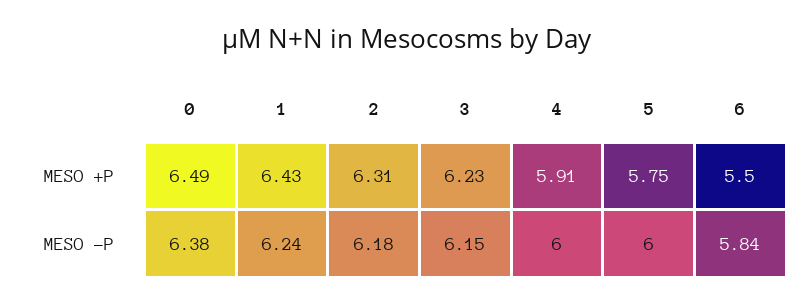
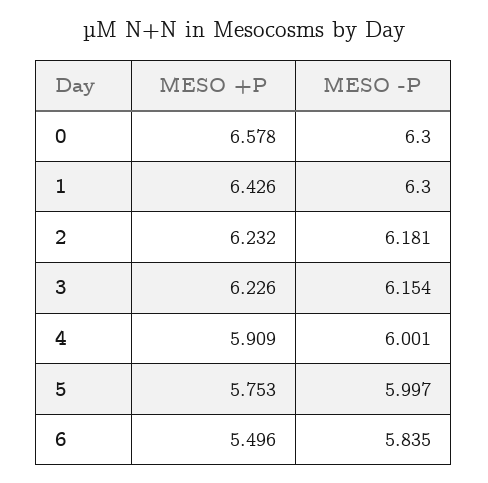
  {
    "0": {
-     "MESO +P": 6.49,
+     "MESO +P": 6.578,
-     "MESO -P": 6.38
+     "MESO -P": 6.3
    },
    "1": {
      "MESO +P": 6.426,
-     "MESO -P": 6.24
+     "MESO -P": 6.3
    },
    "2": {
-     "MESO +P": 6.31,
+     "MESO +P": 6.232,
      "MESO -P": 6.181
    },
    "3": {
      "MESO +P": 6.226,
      "MESO -P": 6.154
    },
    "4": {
      "MESO +P": 5.909,
      "MESO -P": 6.001
    },
    "5": {
      "MESO +P": 5.753,
      "MESO -P": 5.997
    },
    "6": {
      "MESO +P": 5.496,
      "MESO -P": 5.835
    }
  }

